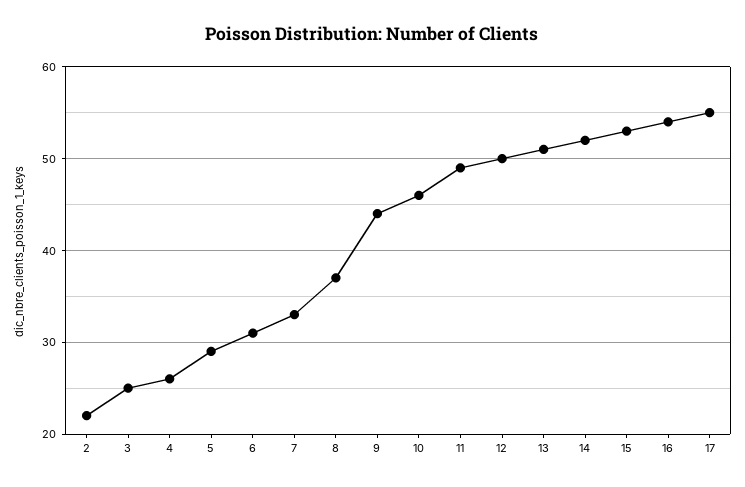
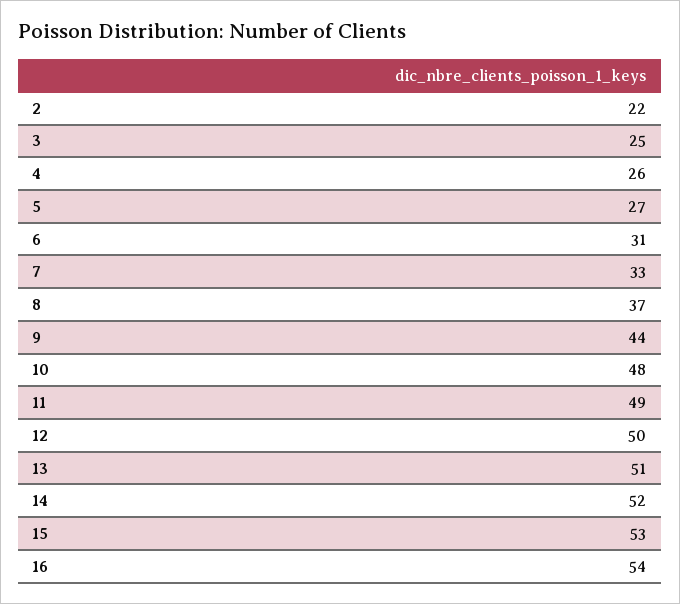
  {
    "2": 22,
    "3": 25,
    "4": 26,
-   "5": 29,
+   "5": 27,
    "6": 31,
    "7": 33,
    "8": 37,
    "9": 44,
-   "10": 46,
+   "10": 48,
    "11": 49,
    "12": 50,
    "13": 51,
    "14": 52,
    "15": 53,
-   "16": 54,
+   "16": 54
-   "17": 55
  }

